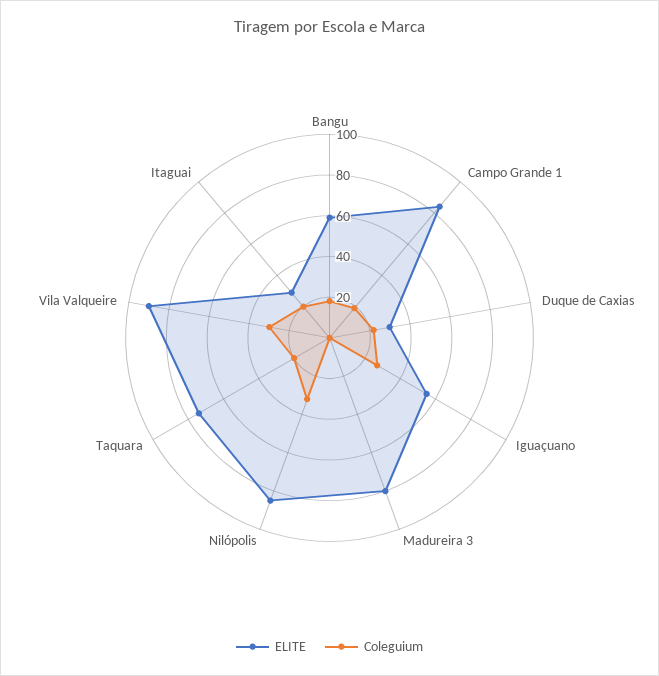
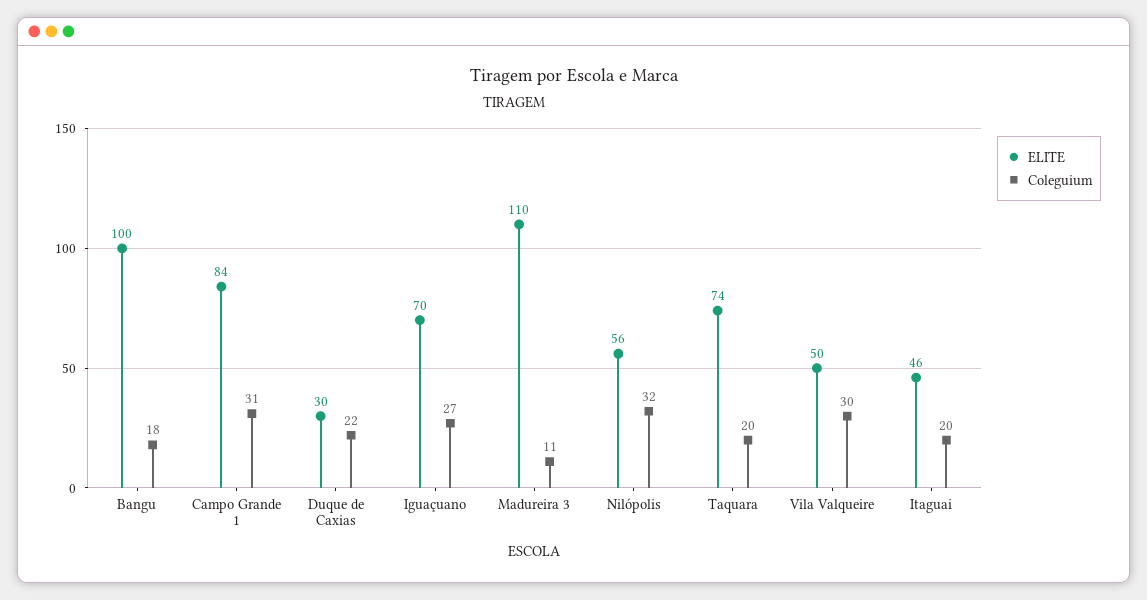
  {
    "ELITE": {
-     "Bangu": 60,
+     "Bangu": 100,
      "Campo Grande 1": 84,
      "Duque de Caxias": 30,
-     "Iguaçuano": 55,
+     "Iguaçuano": 70,
-     "Madureira 3": 80,
+     "Madureira 3": 110,
-     "Nilópolis": 85,
+     "Nilópolis": 56,
      "Taquara": 74,
-     "Vila Valqueire": 90,
+     "Vila Valqueire": 50,
-     "Itaguai": 30
+     "Itaguai": 46
    },
    "Coleguium": {
      "Bangu": 18,
-     "Campo Grande 1": 20,
+     "Campo Grande 1": 31,
      "Duque de Caxias": 22,
      "Iguaçuano": 27,
-     "Madureira 3": 0,
+     "Madureira 3": 11,
      "Nilópolis": 32,
      "Taquara": 20,
      "Vila Valqueire": 30,
      "Itaguai": 20
    }
  }

